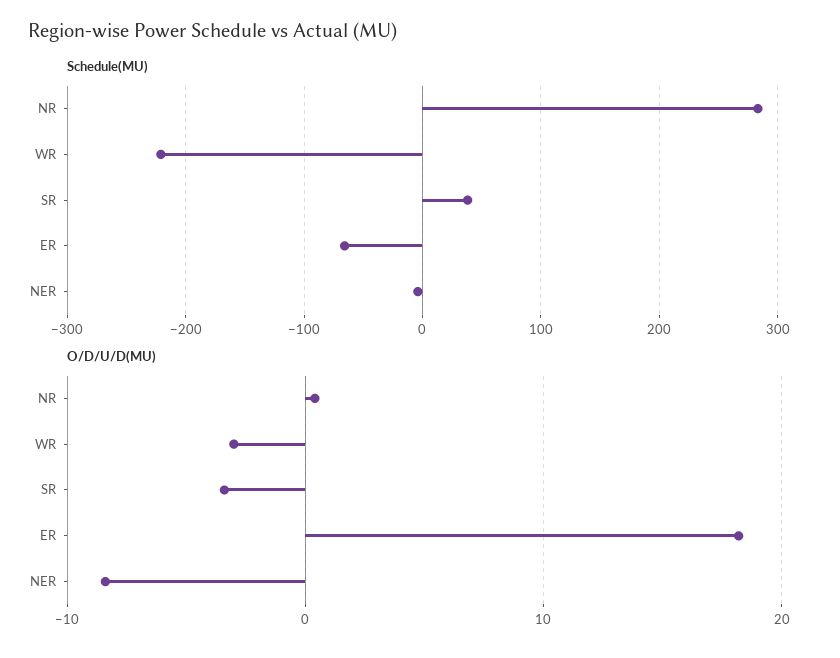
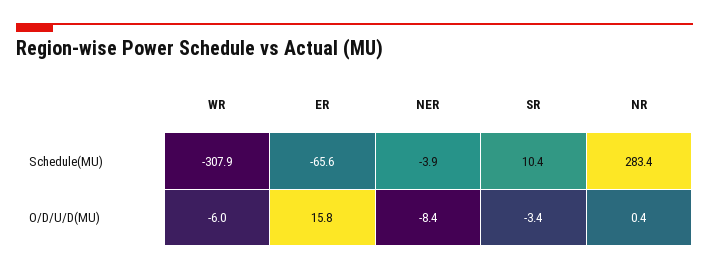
  {
    "Schedule(MU)": {
      "NR": 283.4,
-     "WR": -220,
+     "WR": -307.9,
-     "SR": 40,
+     "SR": 10.4,
      "ER": -65.6,
      "NER": -3.9
    },
    "O/D/U/D(MU)": {
      "NR": 0.4,
-     "WR": -3,
+     "WR": -6,
      "SR": -3.4,
-     "ER": 18,
+     "ER": 15.8,
      "NER": -8.4
    }
  }

